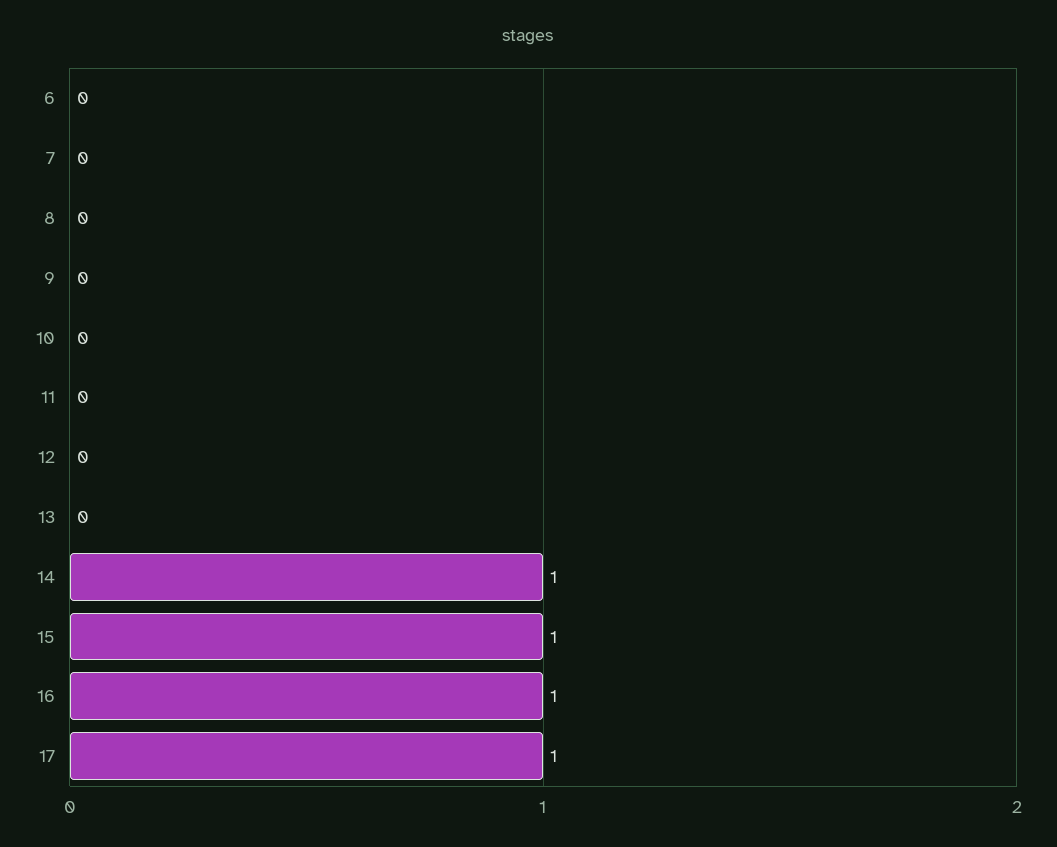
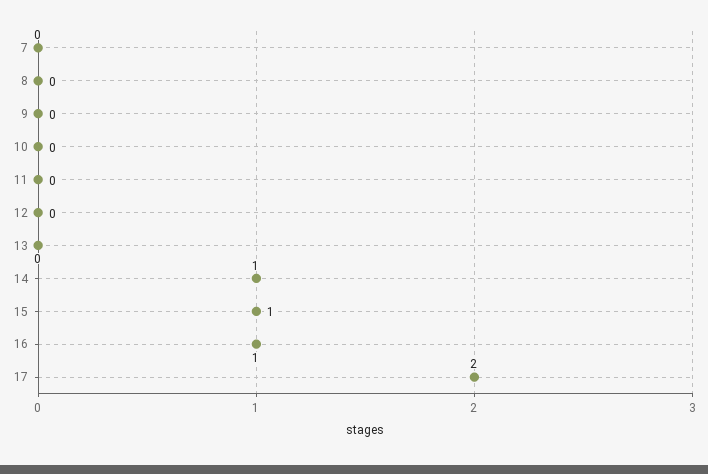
  {
-   "6": 0,
    "7": 0,
    "8": 0,
    "9": 0,
    "10": 0,
    "11": 0,
    "12": 0,
    "13": 0,
    "14": 1,
    "15": 1,
    "16": 1,
-   "17": 1
+   "17": 2
  }

